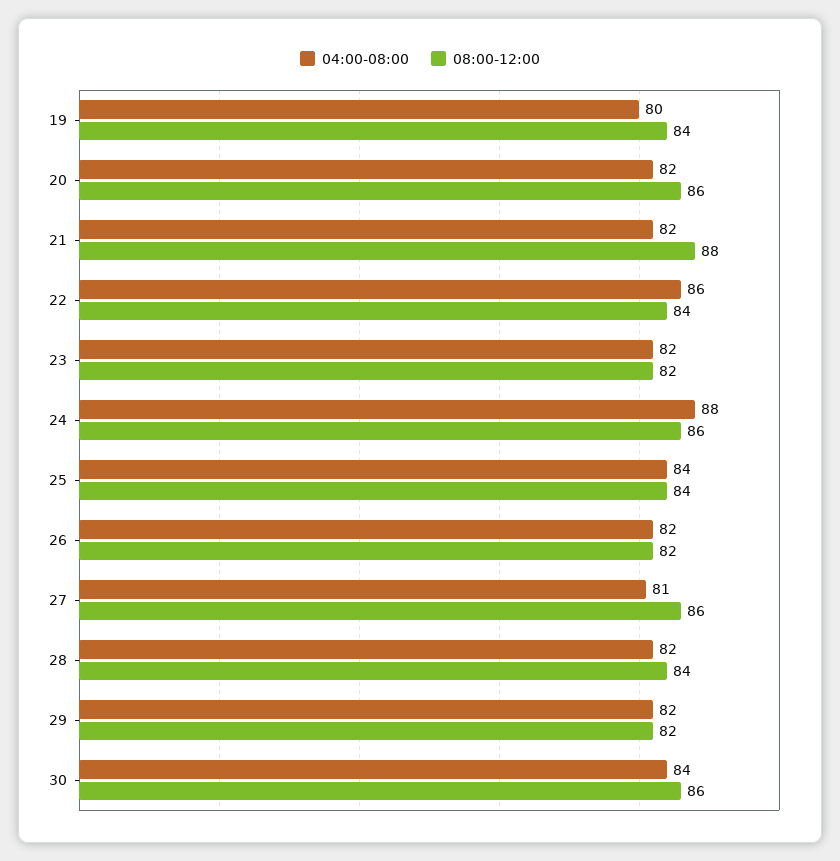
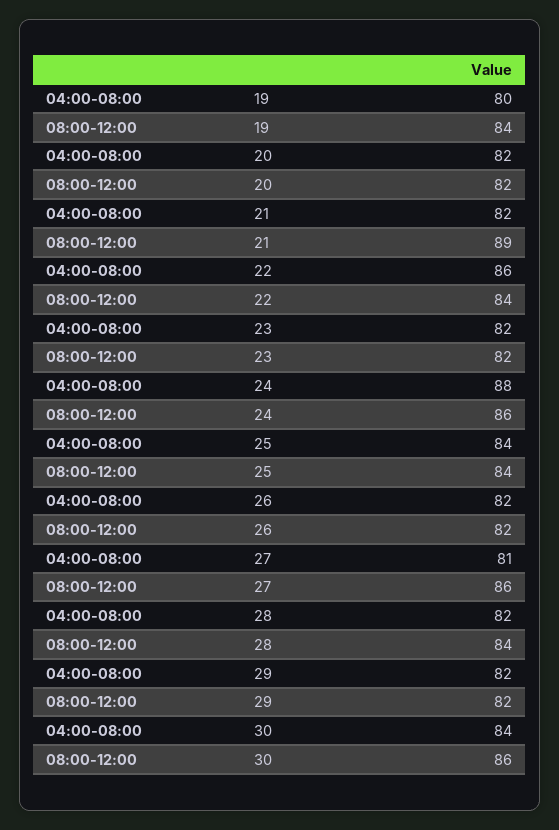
  {
    "04:00-08:00": {
      "19": 80,
      "20": 82,
      "21": 82,
      "22": 86,
      "23": 82,
      "24": 88,
      "25": 84,
      "26": 82,
      "27": 81,
      "28": 82,
      "29": 82,
      "30": 84
    },
    "08:00-12:00": {
      "19": 84,
-     "20": 86,
+     "20": 82,
-     "21": 88,
+     "21": 89,
      "22": 84,
      "23": 82,
      "24": 86,
      "25": 84,
      "26": 82,
      "27": 86,
      "28": 84,
      "29": 82,
      "30": 86
    }
  }

